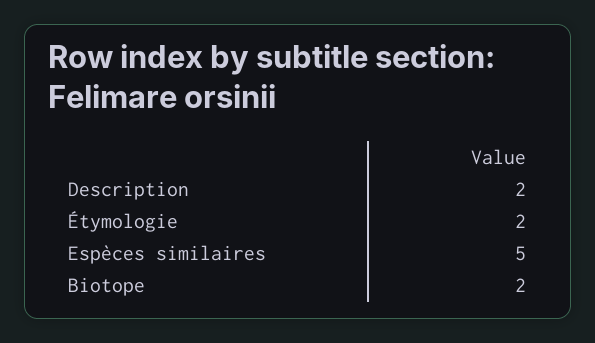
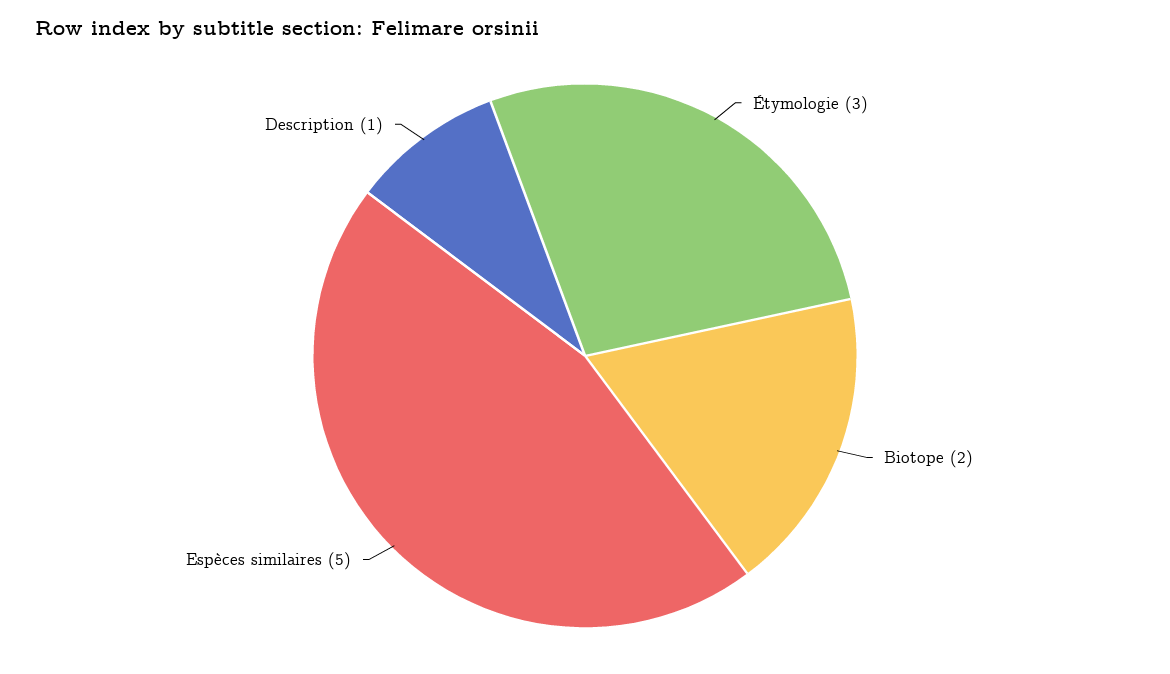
  {
-   "Description": 2,
+   "Description": 1,
-   "Étymologie": 2,
+   "Étymologie": 3,
    "Espèces similaires": 5,
    "Biotope": 2
  }

